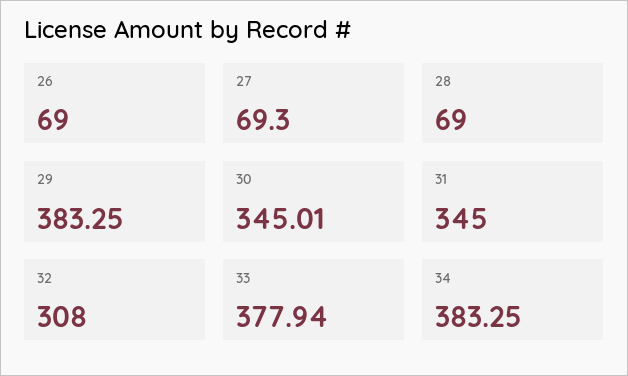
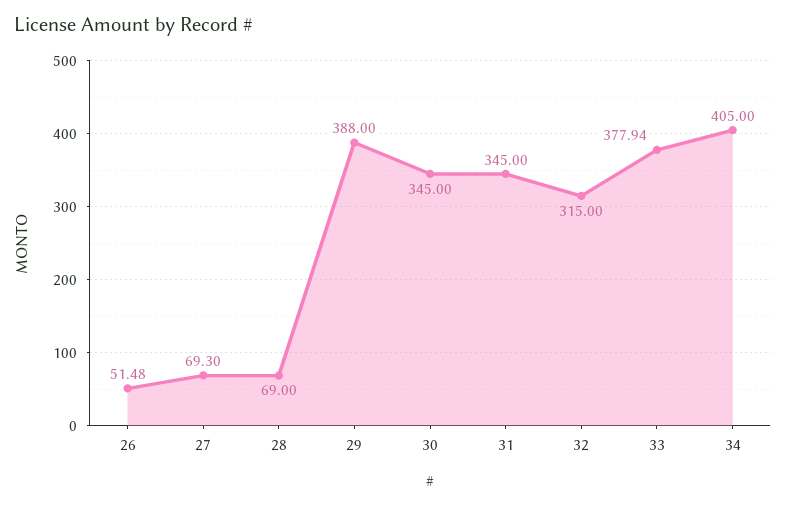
  {
-   "26": 69,
+   "26": 51.48,
    "27": 69.3,
    "28": 69,
-   "29": 383.25,
+   "29": 388,
-   "30": 345.01,
+   "30": 345,
    "31": 345,
-   "32": 308,
+   "32": 315,
    "33": 377.94,
-   "34": 383.25
+   "34": 405
  }

